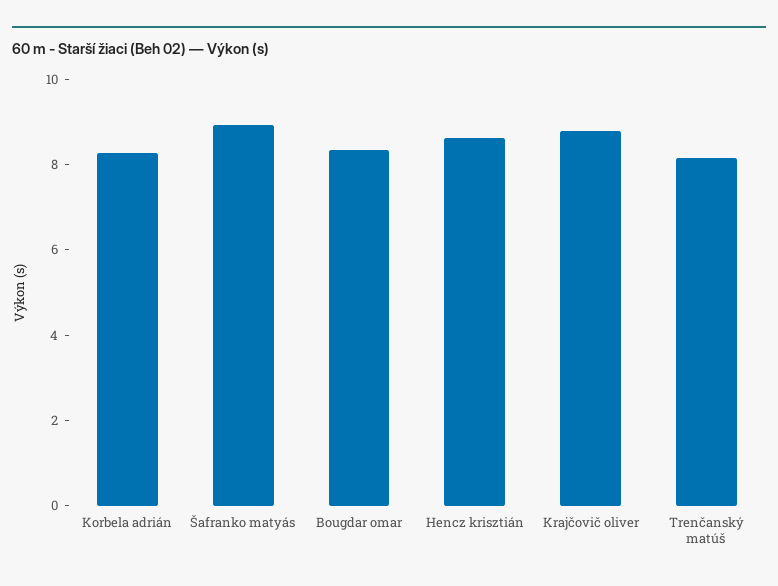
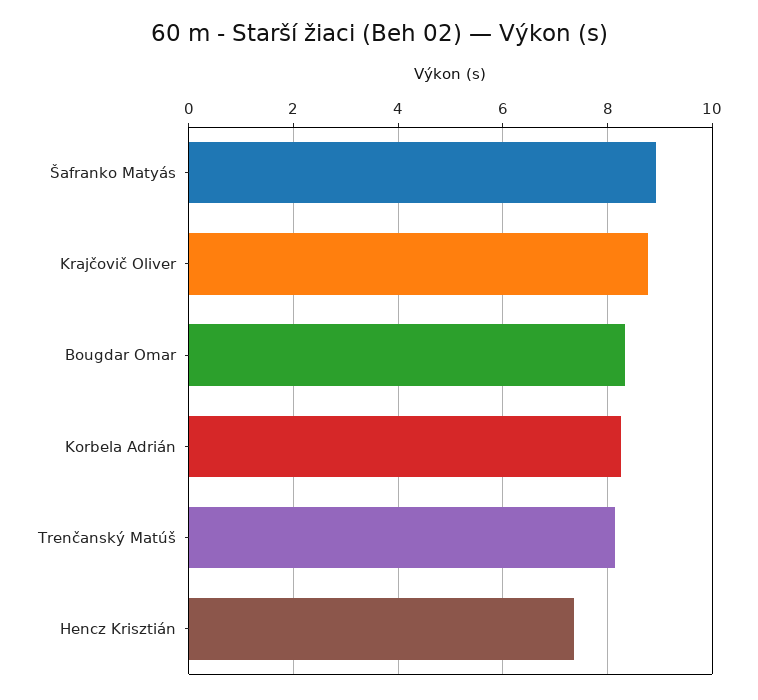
  {
    "Korbela adrián": 8.2,
    "Šafranko matyás": 9,
    "Bougdar omar": 8.4,
-   "Hencz krisztián": 8.5,
+   "Hencz krisztián": 7.4,
    "Krajčovič oliver": 8.8,
    "Trenčanský matúš": 8.2
  }

